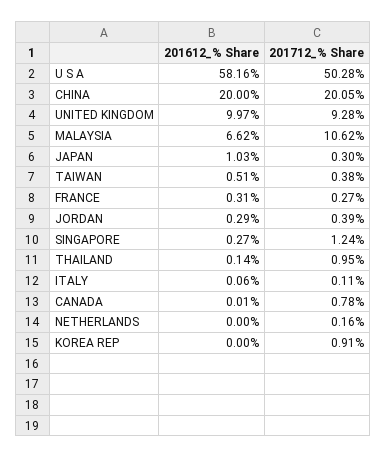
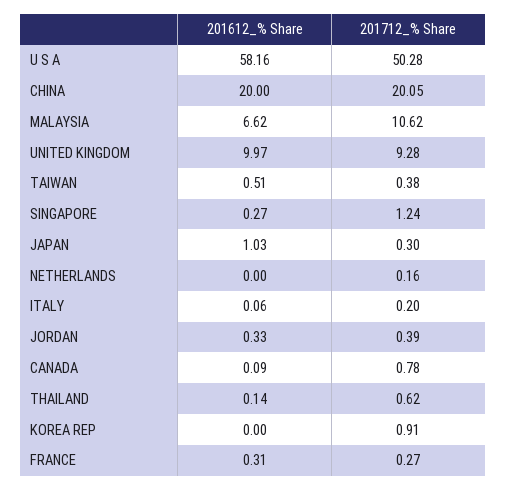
  {
    "201612_% Share": {
      "U S A": 58.16,
      "CHINA": 20,
      "UNITED KINGDOM": 9.97,
      "MALAYSIA": 6.62,
      "JAPAN": 1.03,
      "TAIWAN": 0.51,
      "FRANCE": 0.31,
-     "JORDAN": 0.29,
+     "JORDAN": 0.33,
      "SINGAPORE": 0.27,
      "THAILAND": 0.14,
      "ITALY": 0.06,
-     "CANADA": 0.01,
+     "CANADA": 0.09,
      "NETHERLANDS": 0,
      "KOREA REP": 0
    },
    "201712_% Share": {
      "U S A": 50.28,
      "CHINA": 20.05,
      "UNITED KINGDOM": 9.28,
      "MALAYSIA": 10.62,
      "JAPAN": 0.3,
      "TAIWAN": 0.38,
      "FRANCE": 0.27,
      "JORDAN": 0.39,
      "SINGAPORE": 1.24,
-     "THAILAND": 0.95,
+     "THAILAND": 0.62,
-     "ITALY": 0.11,
+     "ITALY": 0.2,
      "CANADA": 0.78,
      "NETHERLANDS": 0.16,
      "KOREA REP": 0.91
    }
  }

